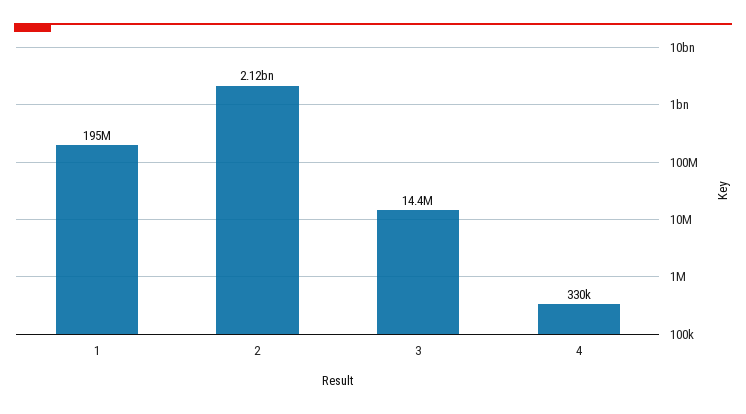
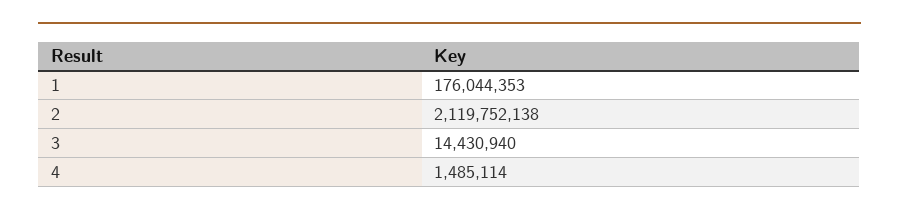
  {
-   "1": 195000000,
+   "1": 176044353,
    "2": 2119752138,
    "3": 14430940,
-   "4": 330000
+   "4": 1485114
  }

